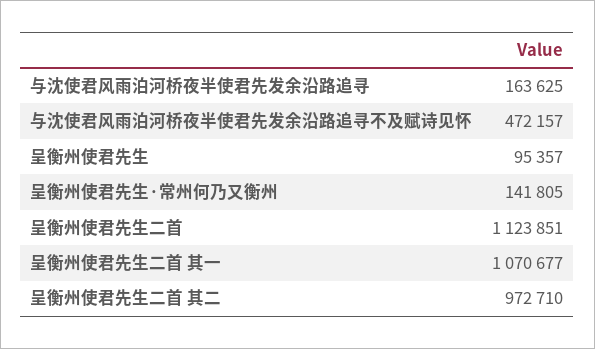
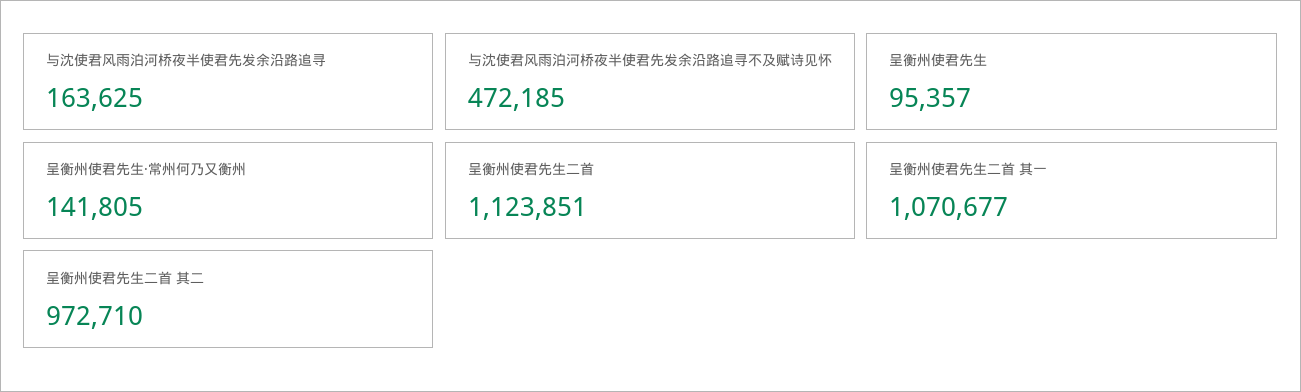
  {
    "与沈使君风雨泊河桥夜半使君先发余沿路追寻": 163625,
-   "与沈使君风雨泊河桥夜半使君先发余沿路追寻不及赋诗见怀": 472157,
+   "与沈使君风雨泊河桥夜半使君先发余沿路追寻不及赋诗见怀": 472185,
    "呈衡州使君先生": 95357,
    "呈衡州使君先生·常州何乃又衡州": 141805,
    "呈衡州使君先生二首": 1123851,
    "呈衡州使君先生二首 其一": 1070677,
    "呈衡州使君先生二首 其二": 972710
  }

